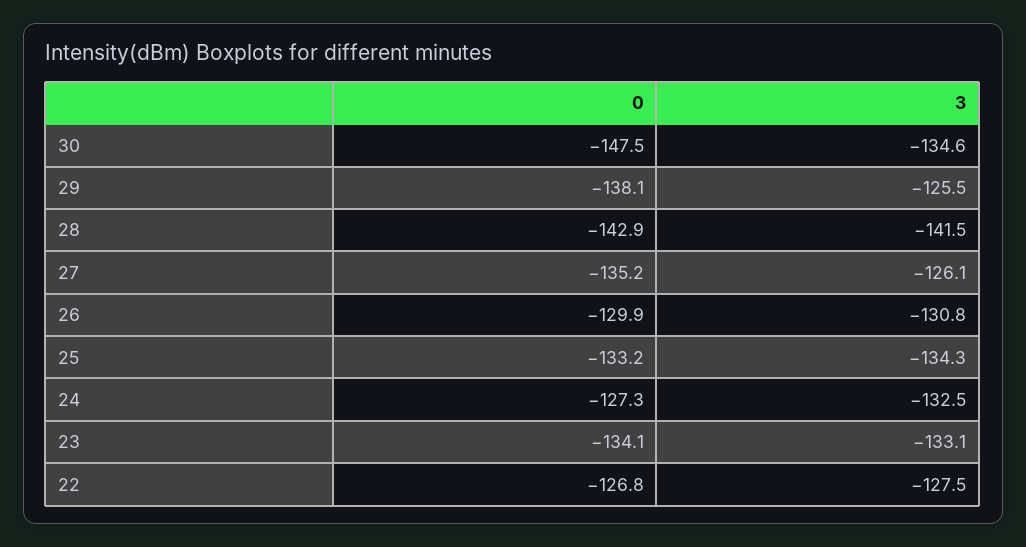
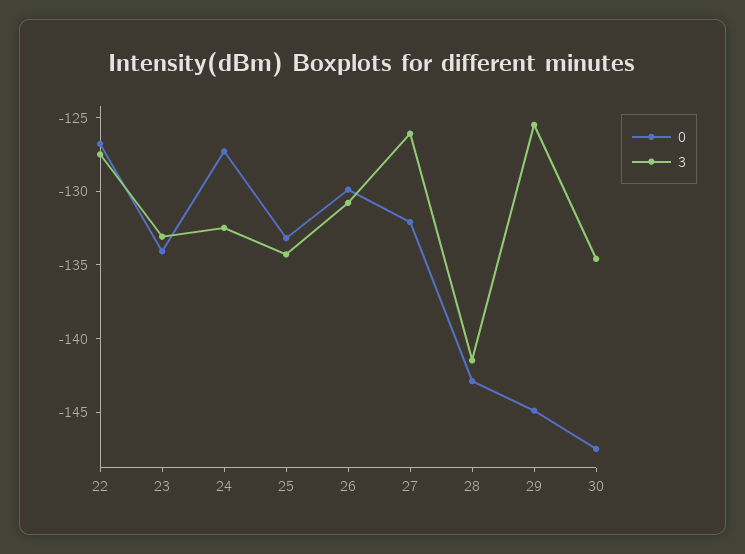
  {
    "0": {
      "30": -147.5,
-     "29": -138.1,
+     "29": -145,
      "28": -142.9,
-     "27": -135.2,
+     "27": -132,
      "26": -129.9,
      "25": -133.2,
      "24": -127.3,
      "23": -134.1,
      "22": -126.8
    },
    "3": {
      "30": -134.6,
      "29": -125.5,
      "28": -141.5,
      "27": -126.1,
      "26": -130.8,
      "25": -134.3,
      "24": -132.5,
      "23": -133.1,
      "22": -127.5
    }
  }

